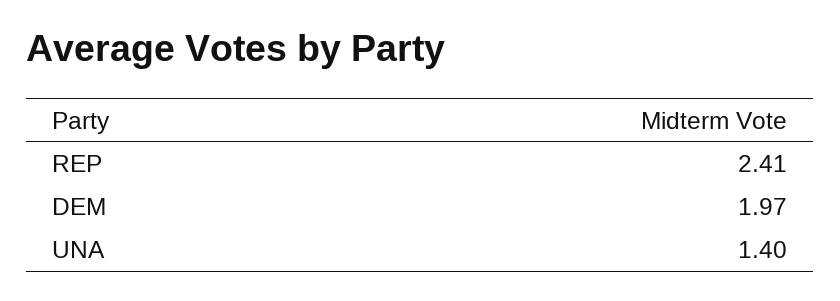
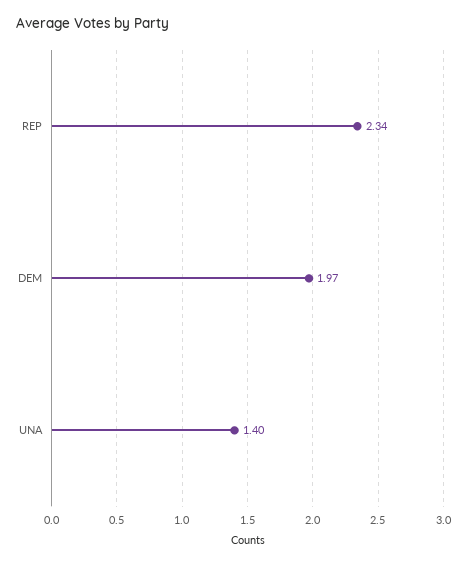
  {
-   "REP": 2.41,
+   "REP": 2.34,
    "DEM": 1.97,
    "UNA": 1.4
  }

